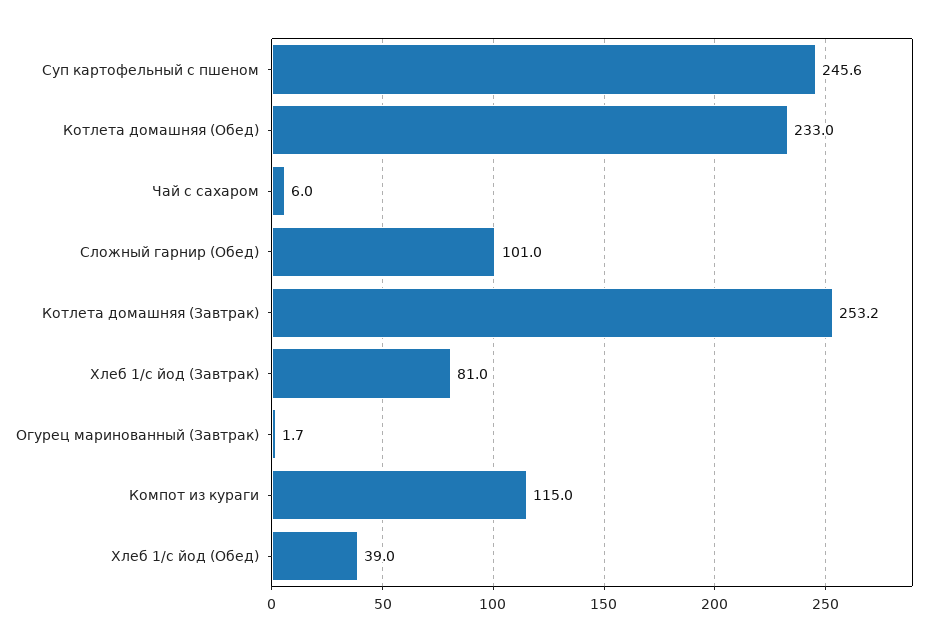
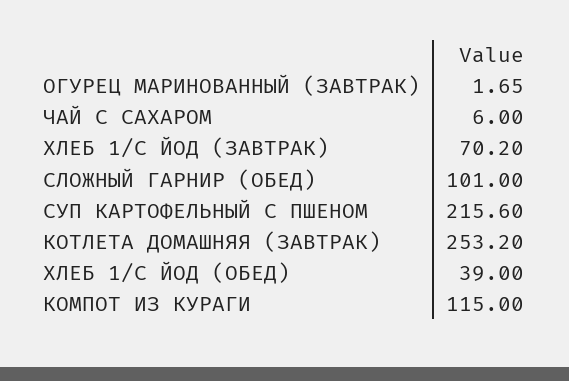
  {
-   "Суп картофельный с пшеном": 245.6,
+   "Суп картофельный с пшеном": 215.6,
-   "Котлета домашняя (Обед)": 233,
    "Чай с сахаром": 6,
    "Сложный гарнир (Обед)": 101,
    "Котлета домашняя (Завтрак)": 253.2,
-   "Хлеб 1/с йод (Завтрак)": 81,
+   "Хлеб 1/с йод (Завтрак)": 70.2,
    "Огурец маринованный (Завтрак)": 1.65,
    "Компот из кураги": 115,
    "Хлеб 1/с йод (Обед)": 39
  }

